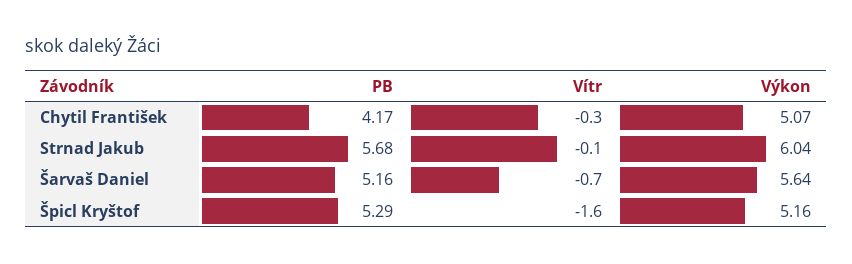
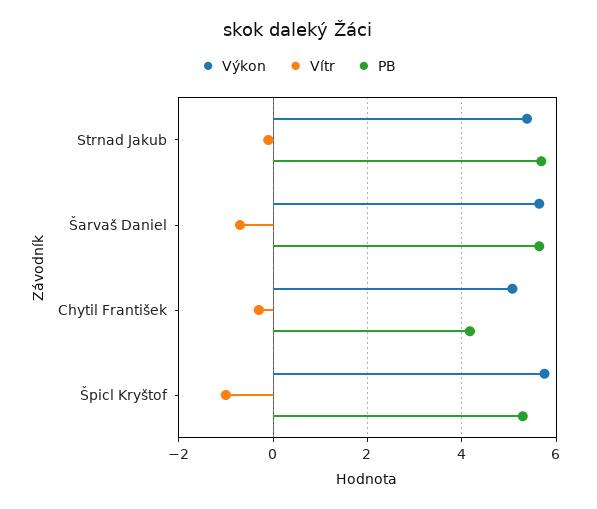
  {
    "PB": {
      "Chytil František": 4.17,
      "Strnad Jakub": 5.68,
-     "Šarvaš Daniel": 5.16,
+     "Šarvaš Daniel": 5.6,
      "Špicl Kryštof": 5.29
    },
    "Vítr": {
      "Chytil František": -0.3,
      "Strnad Jakub": -0.1,
      "Šarvaš Daniel": -0.7,
-     "Špicl Kryštof": -1.6
+     "Špicl Kryštof": -1
    },
    "Výkon": {
      "Chytil František": 5.07,
-     "Strnad Jakub": 6.04,
+     "Strnad Jakub": 5.4,
      "Šarvaš Daniel": 5.64,
-     "Špicl Kryštof": 5.16
+     "Špicl Kryštof": 5.8
    }
  }

